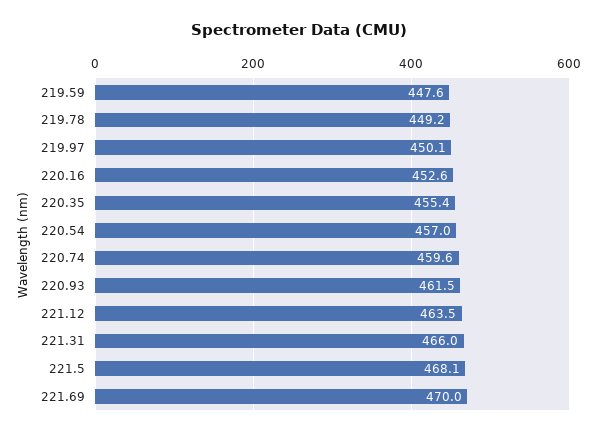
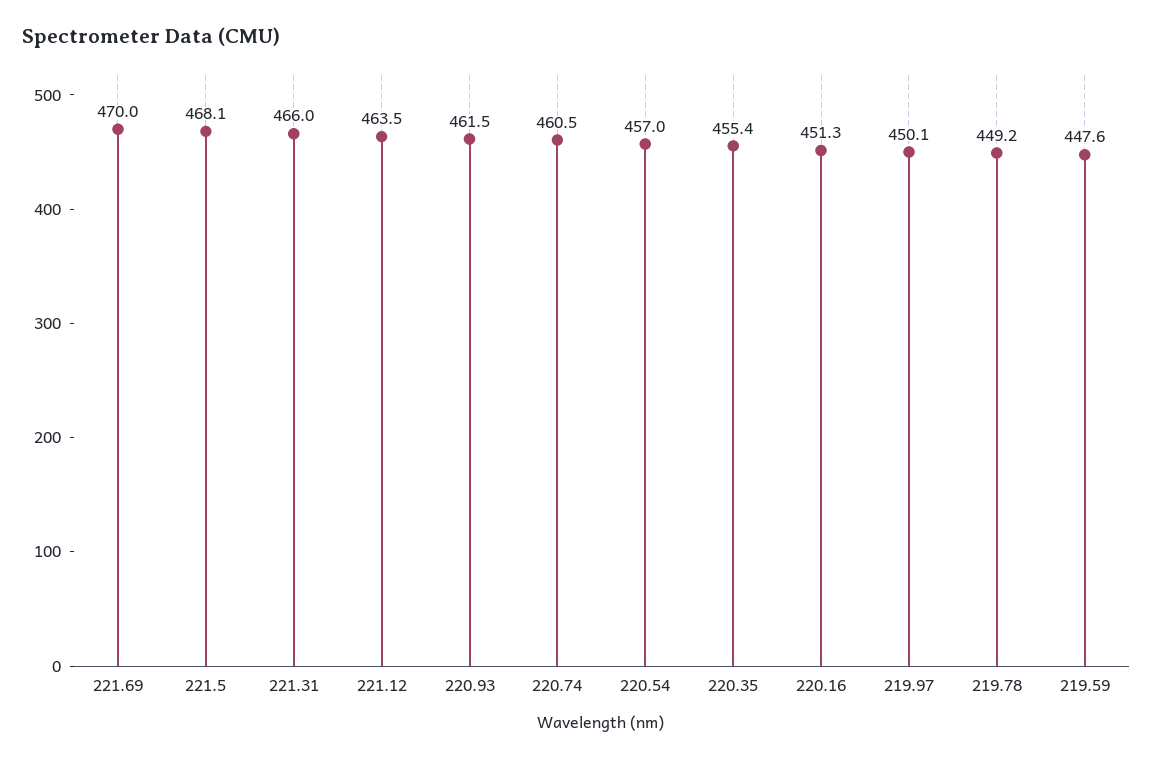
  {
    "219.59": 447.6,
    "219.78": 449.2,
    "219.97": 450.1,
-   "220.16": 452.6,
+   "220.16": 451.3,
    "220.35": 455.4,
    "220.54": 457,
-   "220.74": 459.6,
+   "220.74": 460.5,
    "220.93": 461.5,
    "221.12": 463.5,
    "221.31": 466,
    "221.5": 468.1,
    "221.69": 470
  }

